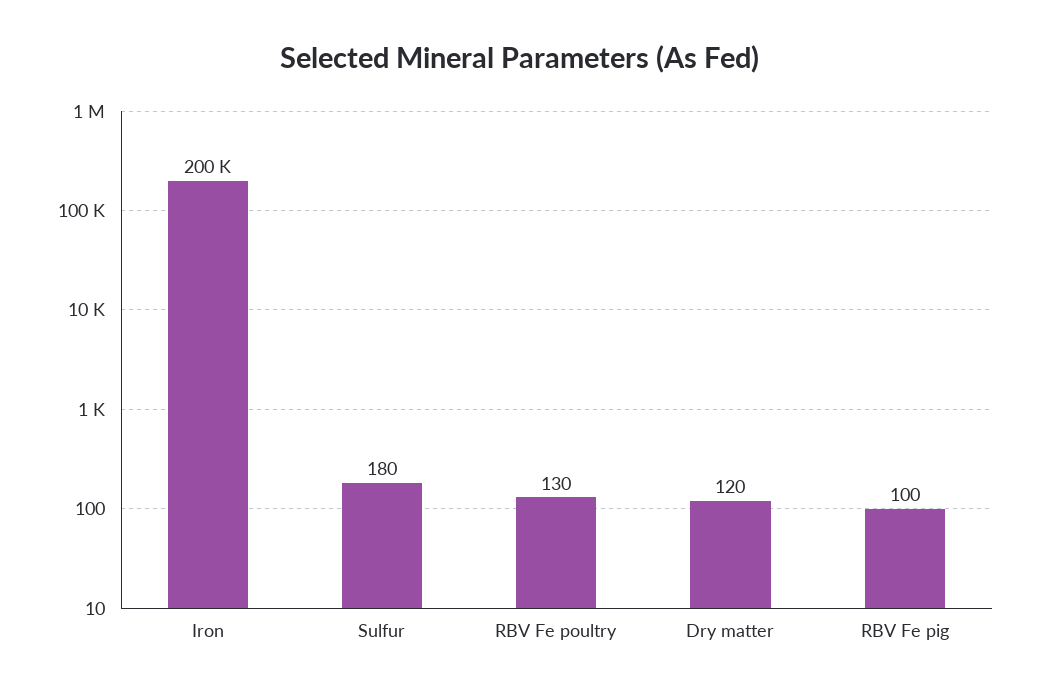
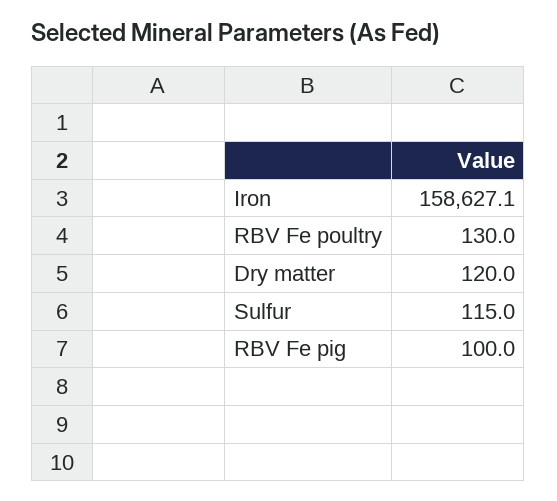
  {
-   "Iron": 200000,
+   "Iron": 158627.1,
-   "Sulfur": 180,
+   "Sulfur": 115,
    "RBV Fe poultry": 130,
    "Dry matter": 120,
    "RBV Fe pig": 100
  }

